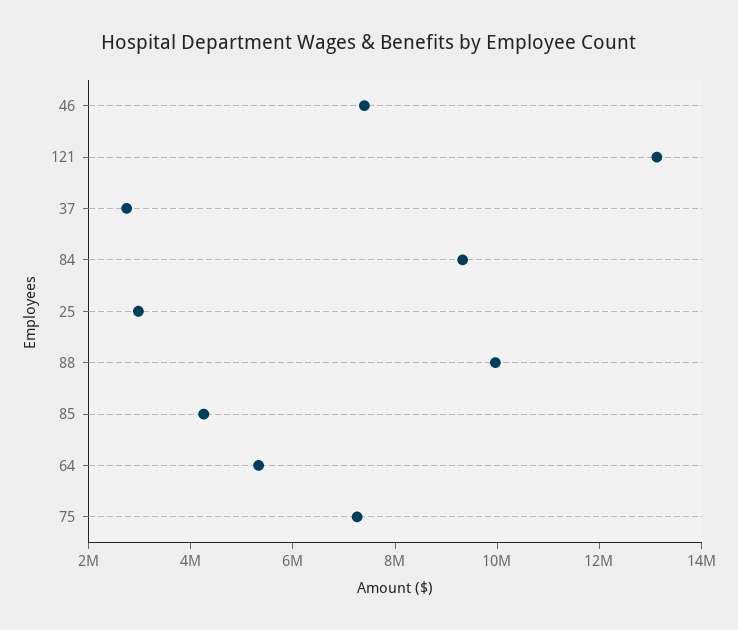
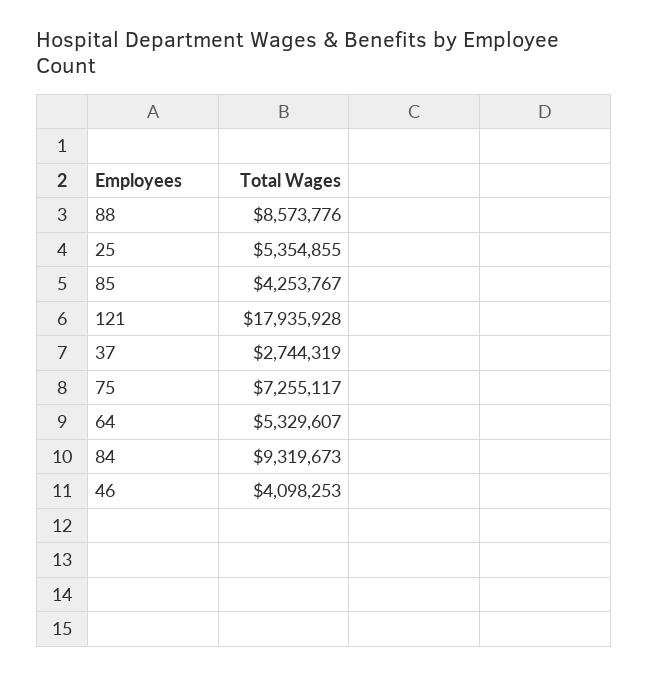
  {
-   "46": 7500000,
+   "46": 4098253,
-   "121": 13000000,
+   "121": 17935928,
    "37": 2744319,
    "84": 9319673,
-   "25": 3000000,
+   "25": 5354855,
-   "88": 10000000,
+   "88": 8573776,
    "85": 4253767,
    "64": 5329607,
    "75": 7255117
  }

